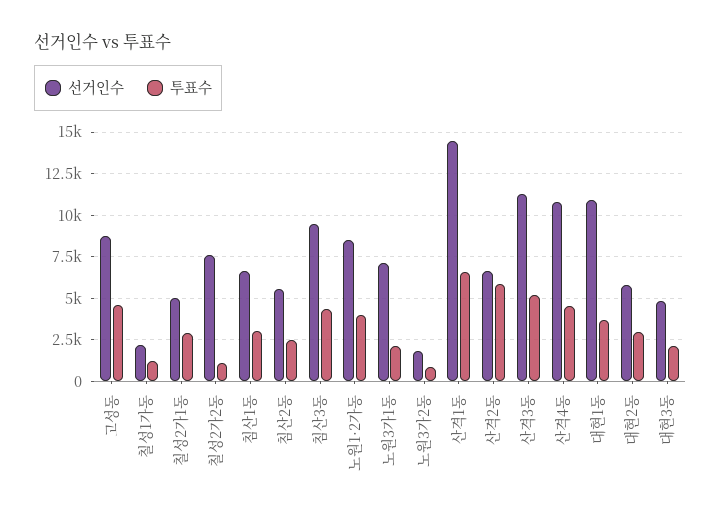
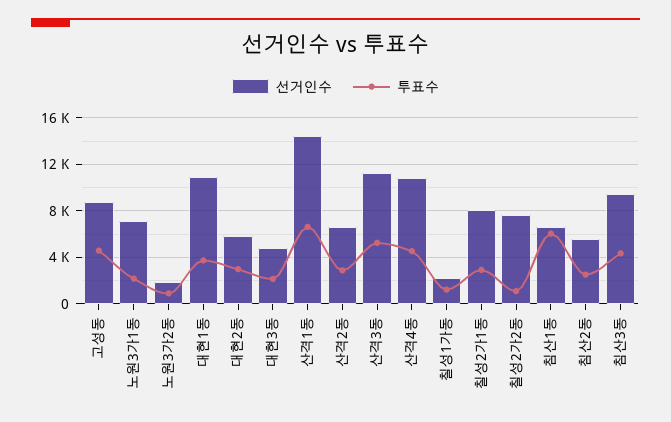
  {
    "선거인수": {
      "고성동": 9000,
      "칠성1가동": 2000,
-     "칠성2가1동": 5000,
+     "칠성2가1동": 8000,
      "칠성2가2동": 7500,
      "침산1동": 6500,
      "침산2동": 5500,
      "침산3동": 9500,
-     "노원1·2가동": 8500,
      "노원3가1동": 7000,
      "노원3가2동": 2000,
      "산격1동": 14500,
      "산격2동": 6500,
      "산격3동": 11500,
      "산격4동": 11000,
      "대현1동": 11000,
      "대현2동": 6000,
      "대현3동": 5000
    },
    "투표수": {
      "고성동": 4500,
      "칠성1가동": 1000,
      "칠성2가1동": 3000,
      "칠성2가2동": 1000,
-     "침산1동": 3000,
+     "침산1동": 6000,
      "침산2동": 2500,
      "침산3동": 4500,
-     "노원1·2가동": 4000,
      "노원3가1동": 2000,
      "노원3가2동": 1000,
      "산격1동": 6500,
-     "산격2동": 6000,
+     "산격2동": 3000,
      "산격3동": 5000,
      "산격4동": 4500,
      "대현1동": 3500,
      "대현2동": 3000,
      "대현3동": 2000
    }
  }

